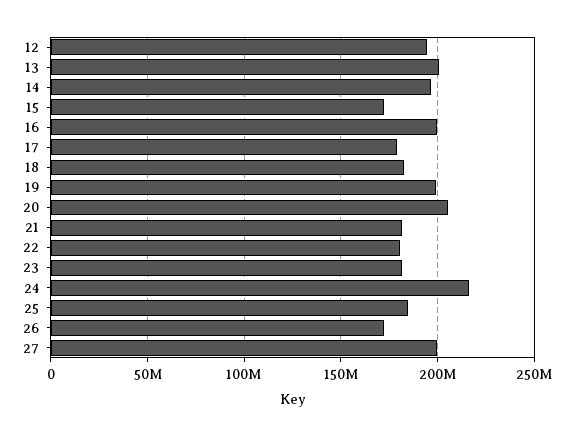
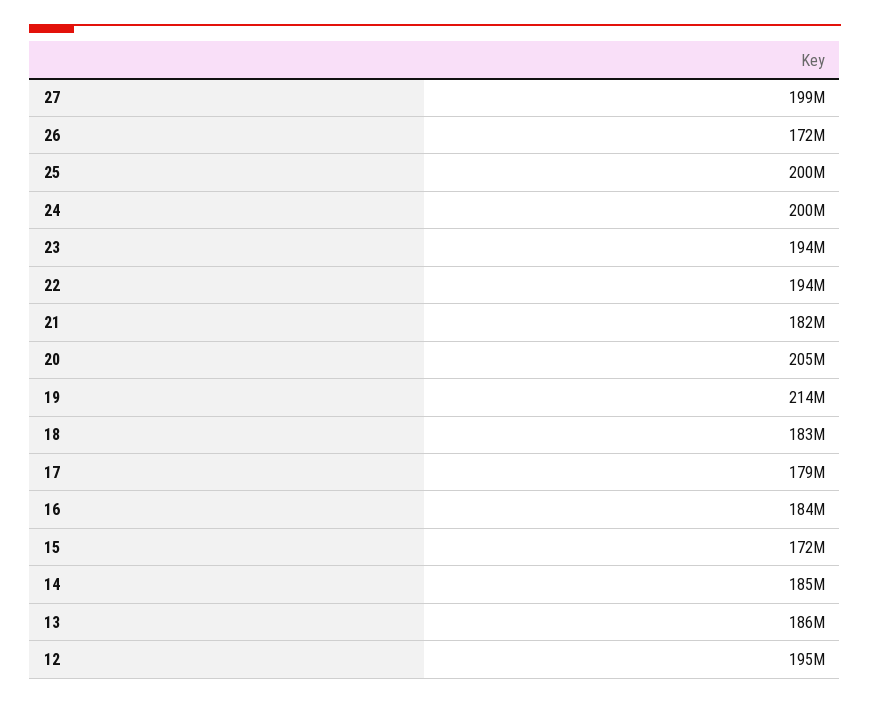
  {
    "12": 195000000,
-   "13": 200000000,
+   "13": 186000000,
-   "14": 195000000,
+   "14": 185000000,
    "15": 172000000,
-   "16": 200000000,
+   "16": 184000000,
    "17": 179000000,
    "18": 183000000,
-   "19": 200000000,
+   "19": 214000000,
    "20": 205000000,
    "21": 182000000,
-   "22": 180000000,
+   "22": 194000000,
-   "23": 180000000,
+   "23": 194000000,
-   "24": 215000000,
+   "24": 200000000,
-   "25": 185000000,
+   "25": 200000000,
    "26": 172000000,
    "27": 199000000
  }

